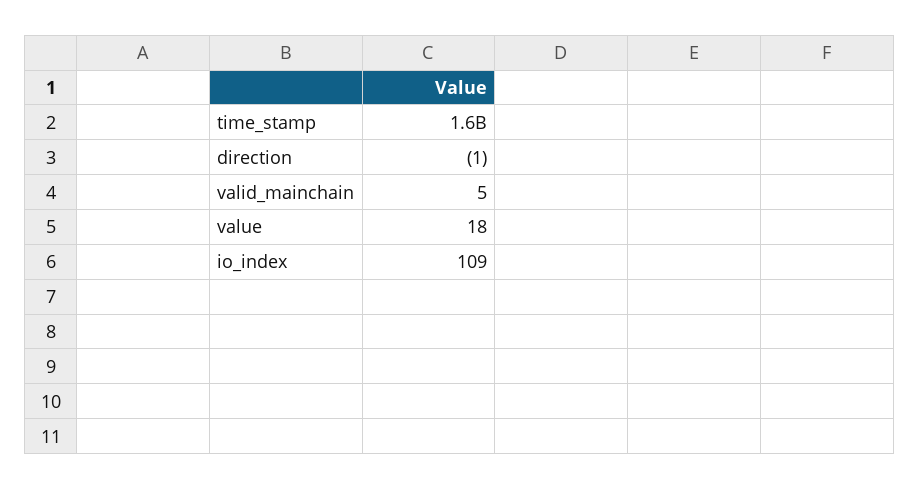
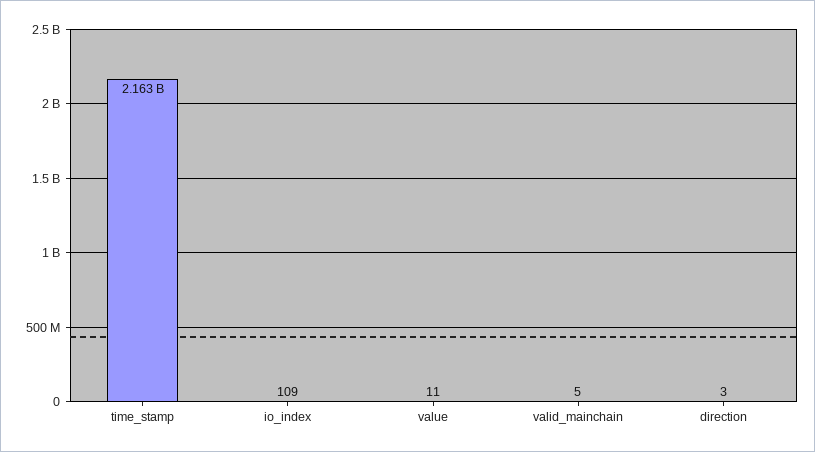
  {
-   "time_stamp": 1600000000,
+   "time_stamp": 2163000000,
-   "direction": -1,
+   "direction": 3,
    "valid_mainchain": 5,
-   "value": 18,
+   "value": 11,
    "io_index": 109
  }

